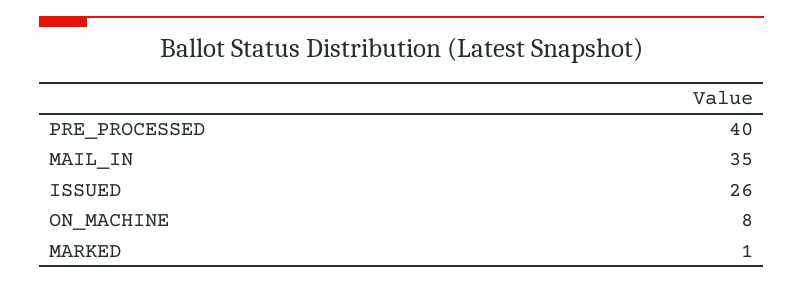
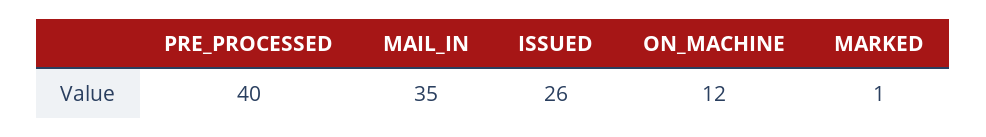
  {
    "PRE_PROCESSED": 40,
    "MAIL_IN": 35,
    "ISSUED": 26,
-   "ON_MACHINE": 8,
+   "ON_MACHINE": 12,
    "MARKED": 1
  }

